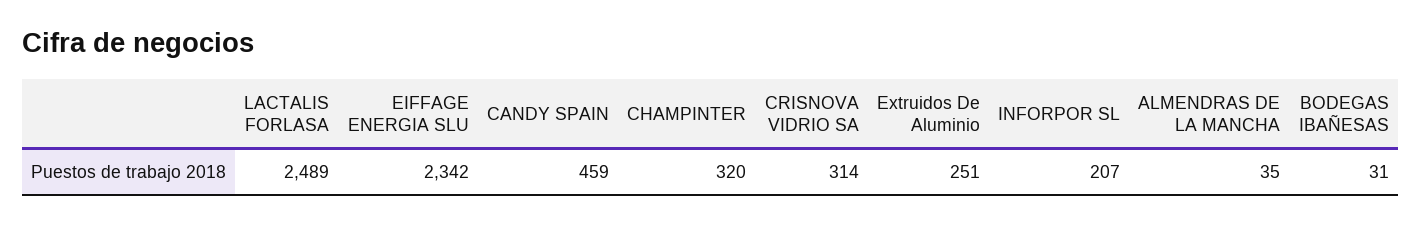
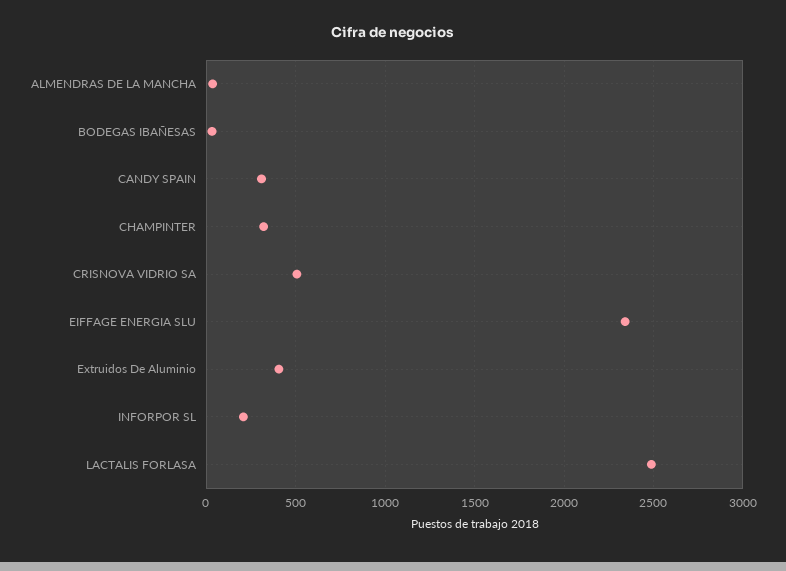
  {
    "LACTALIS FORLASA": 2489,
    "EIFFAGE ENERGIA SLU": 2342,
-   "CANDY SPAIN": 459,
+   "CANDY SPAIN": 300,
    "CHAMPINTER": 320,
-   "CRISNOVA VIDRIO SA": 314,
+   "CRISNOVA VIDRIO SA": 500,
-   "Extruidos De Aluminio": 251,
+   "Extruidos De Aluminio": 400,
    "INFORPOR SL": 207,
    "ALMENDRAS DE LA MANCHA": 35,
    "BODEGAS IBAÑESAS": 31
  }

